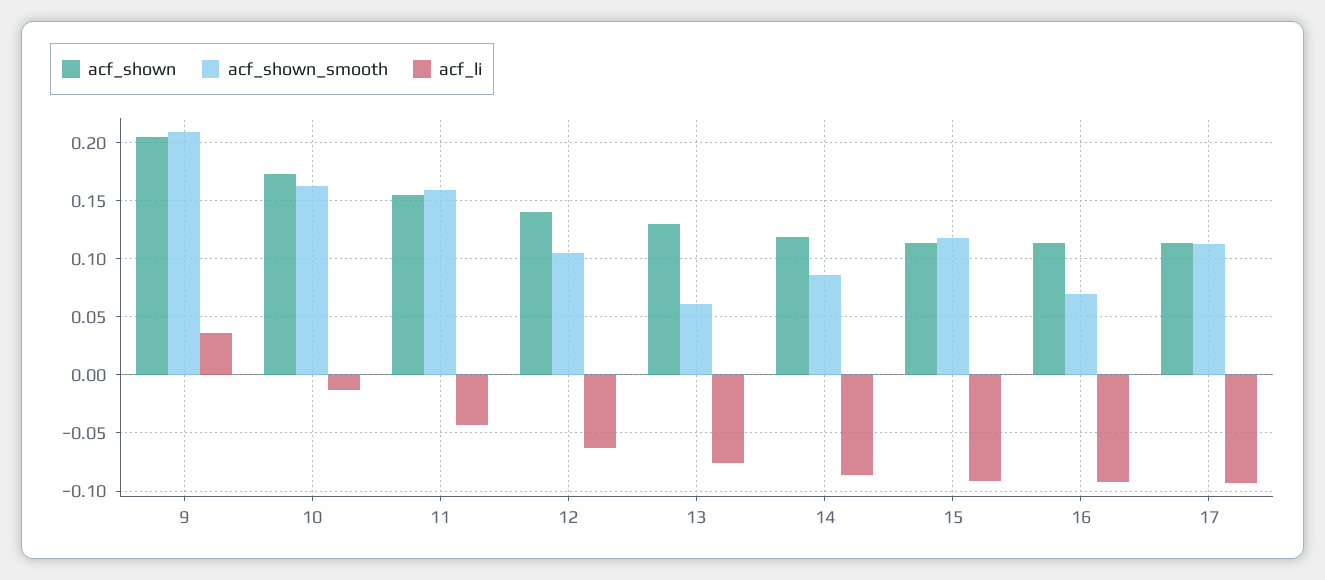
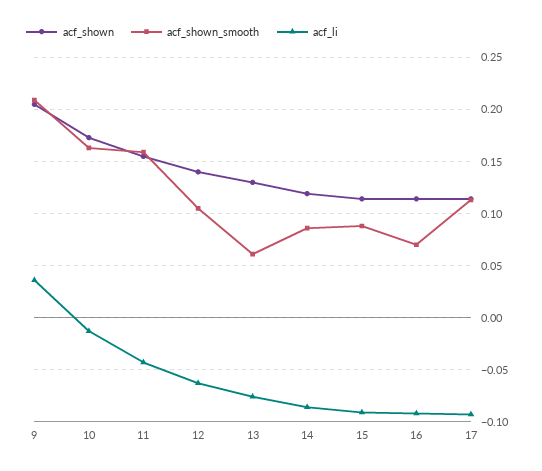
  {
    "acf_shown": {
      "9": 0.21,
      "10": 0.17,
      "11": 0.16,
      "12": 0.14,
      "13": 0.13,
      "14": 0.12,
      "15": 0.11,
      "16": 0.11,
      "17": 0.11
    },
    "acf_shown_smooth": {
      "9": 0.21,
      "10": 0.16,
      "11": 0.16,
      "12": 0.11,
      "13": 0.06,
      "14": 0.09,
-     "15": 0.12,
+     "15": 0.09,
      "16": 0.07,
      "17": 0.11
    },
    "acf_li": {
      "9": 0.04,
      "10": -0.01,
      "11": -0.04,
      "12": -0.06,
      "13": -0.08,
      "14": -0.09,
      "15": -0.09,
      "16": -0.09,
      "17": -0.09
    }
  }

